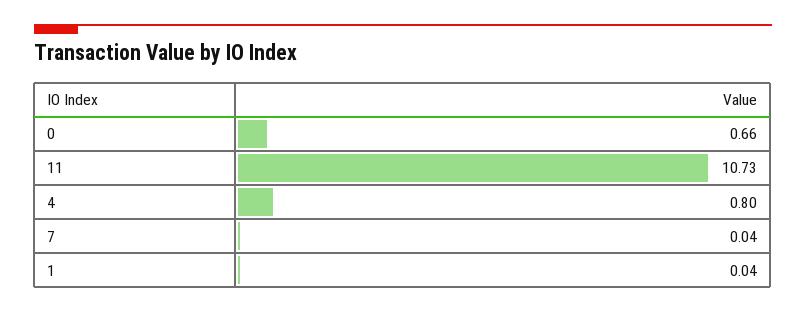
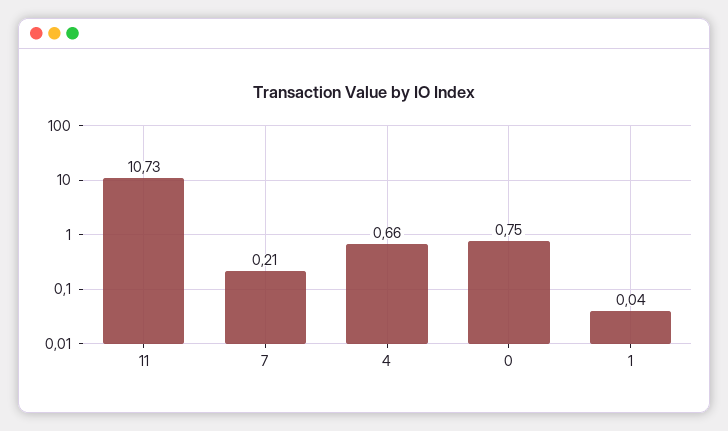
  {
-   "0": 0.66,
+   "0": 0.75,
    "11": 10.73,
-   "4": 0.8,
+   "4": 0.66,
-   "7": 0.04,
+   "7": 0.21,
    "1": 0.04
  }

